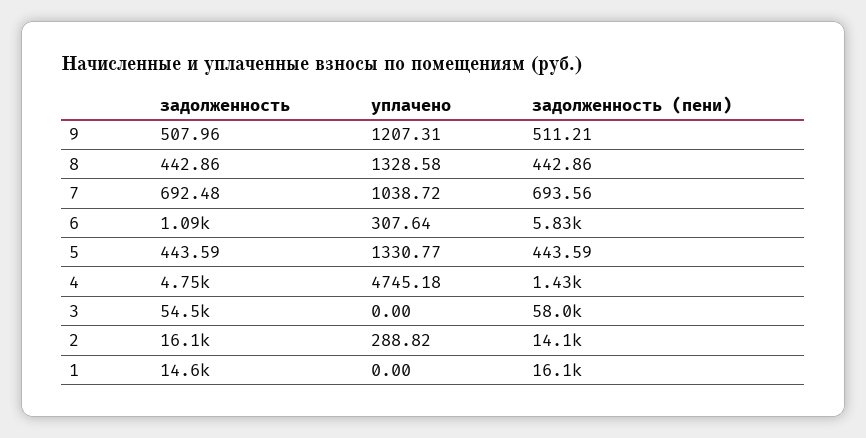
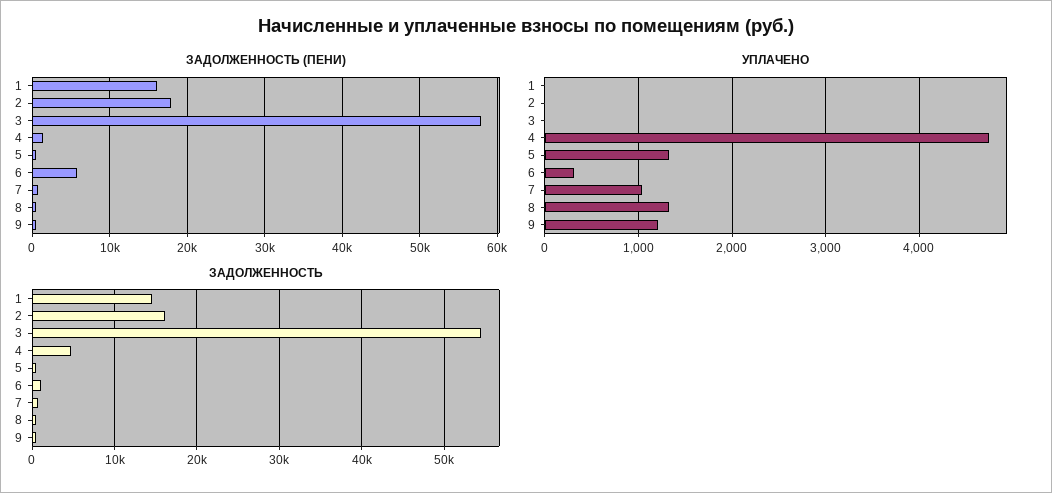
  {
    "задолженность": {
      "9": 507.96,
      "8": 442.86,
      "7": 692.48,
      "6": 1090,
      "5": 443.59,
      "4": 4750,
      "3": 54500,
      "2": 16100,
      "1": 14600
    },
    "уплачено": {
      "9": 1207.31,
      "8": 1328.58,
      "7": 1038.72,
      "6": 307.64,
      "5": 1330.77,
      "4": 4745.18,
      "3": 0,
-     "2": 288.82,
+     "2": 0,
      "1": 0
    },
    "задолженность (пени)": {
      "9": 511.21,
      "8": 442.86,
      "7": 693.56,
      "6": 5830,
      "5": 443.59,
      "4": 1430,
      "3": 58000,
-     "2": 14100,
+     "2": 18000,
      "1": 16100
    }
  }

